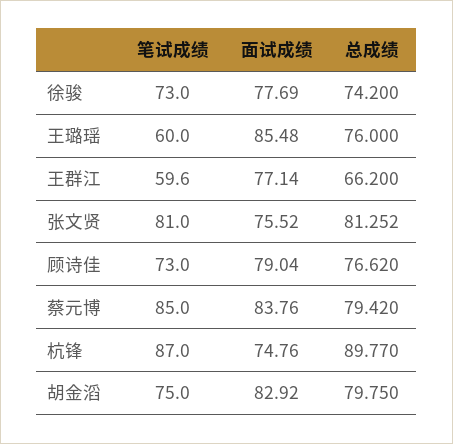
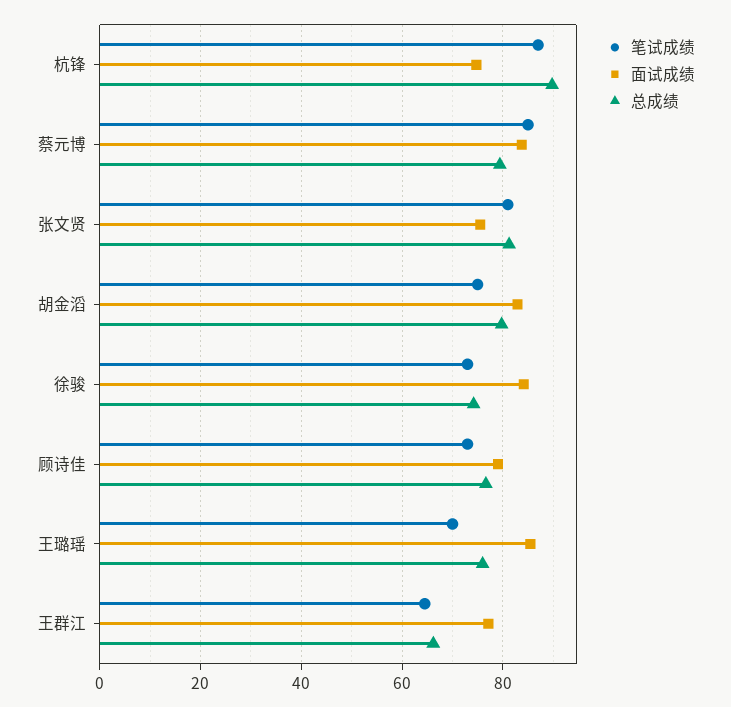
  {
    "笔试成绩": {
      "徐骏": 73,
-     "王璐瑶": 60,
+     "王璐瑶": 70,
-     "王群江": 59.6,
+     "王群江": 64,
      "张文贤": 81,
      "顾诗佳": 73,
      "蔡元博": 85,
      "杭锋": 87,
      "胡金滔": 75
    },
    "面试成绩": {
-     "徐骏": 77.69,
+     "徐骏": 84,
      "王璐瑶": 85.48,
      "王群江": 77.14,
      "张文贤": 75.52,
      "顾诗佳": 79.04,
      "蔡元博": 83.76,
      "杭锋": 74.76,
      "胡金滔": 82.92
    },
    "总成绩": {
      "徐骏": 74.2,
      "王璐瑶": 76,
      "王群江": 66.2,
      "张文贤": 81.252,
      "顾诗佳": 76.62,
      "蔡元博": 79.42,
      "杭锋": 89.77,
      "胡金滔": 79.75
    }
  }

